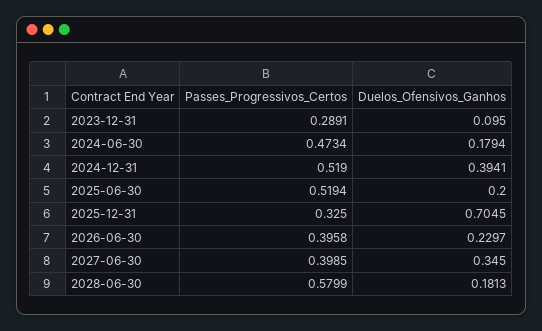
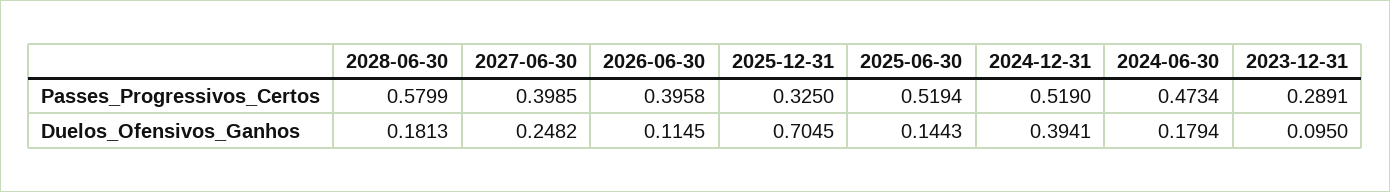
  {
    "Passes_Progressivos_Certos": {
      "2023-12-31": 0.2891,
      "2024-06-30": 0.4734,
      "2024-12-31": 0.519,
      "2025-06-30": 0.5194,
      "2025-12-31": 0.325,
      "2026-06-30": 0.3958,
      "2027-06-30": 0.3985,
      "2028-06-30": 0.5799
    },
    "Duelos_Ofensivos_Ganhos": {
      "2023-12-31": 0.095,
      "2024-06-30": 0.1794,
      "2024-12-31": 0.3941,
-     "2025-06-30": 0.2,
+     "2025-06-30": 0.1443,
      "2025-12-31": 0.7045,
-     "2026-06-30": 0.2297,
+     "2026-06-30": 0.1145,
-     "2027-06-30": 0.345,
+     "2027-06-30": 0.2482,
      "2028-06-30": 0.1813
    }
  }

